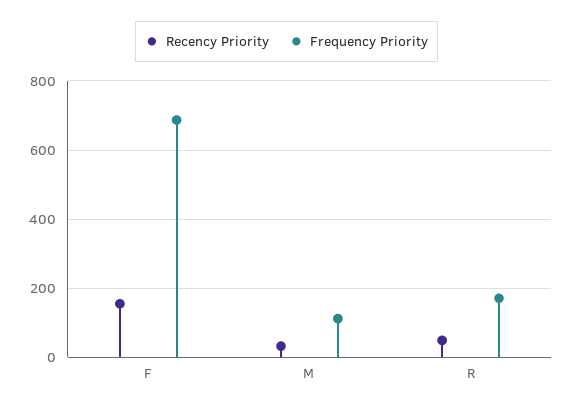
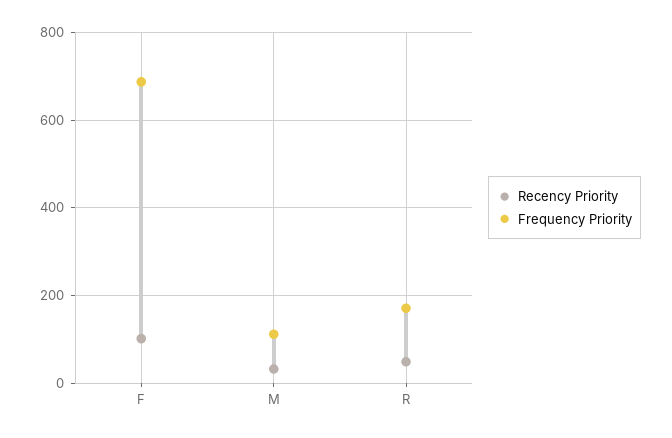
  {
    "Recency Priority": {
-     "F": 160,
+     "F": 100,
      "M": 40,
      "R": 40
    },
    "Frequency Priority": {
      "F": 680,
      "M": 120,
      "R": 180
    }
  }

